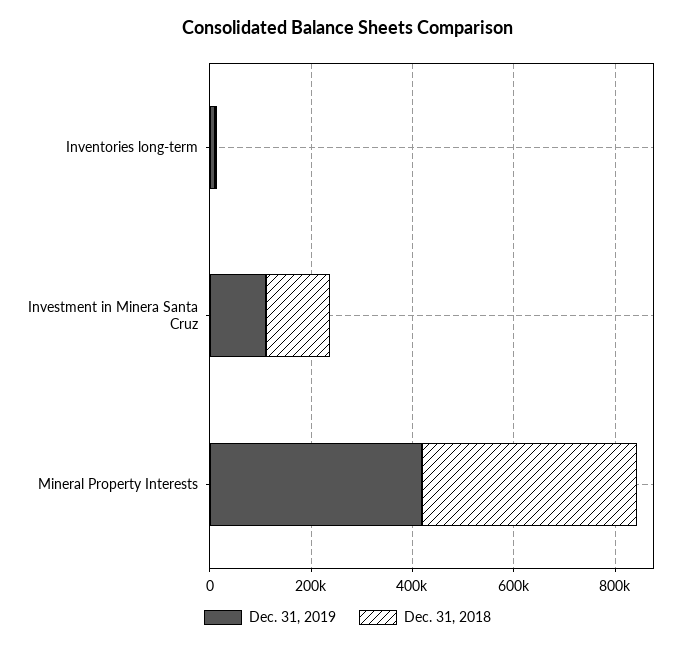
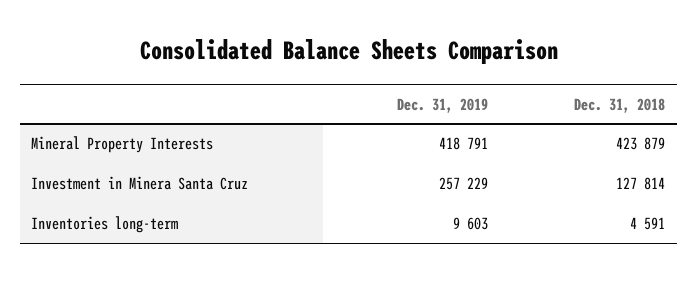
  {
    "Dec. 31, 2019": {
      "Inventories long-term": 9603,
-     "Investment in Minera Santa Cruz": 100000,
+     "Investment in Minera Santa Cruz": 257229,
      "Mineral Property Interests": 418791
    },
    "Dec. 31, 2018": {
      "Inventories long-term": 4591,
      "Investment in Minera Santa Cruz": 127814,
      "Mineral Property Interests": 423879
    }
  }

